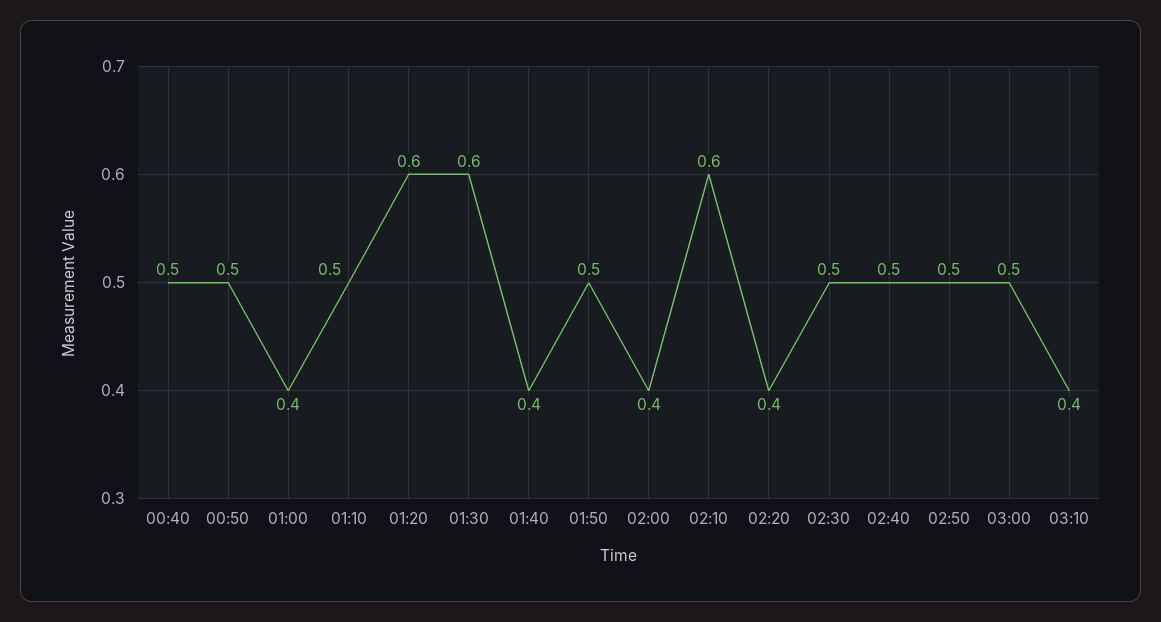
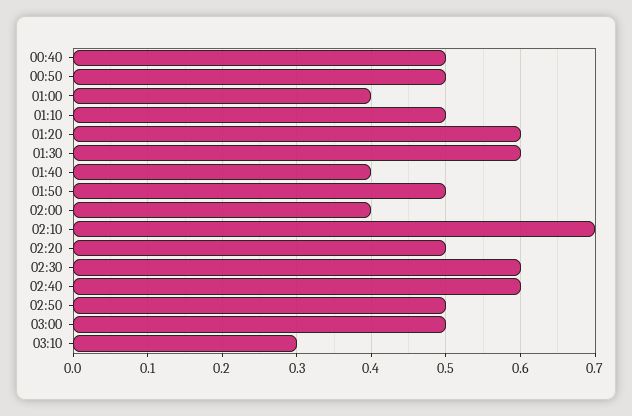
  {
    "00:40": 0.5,
    "00:50": 0.5,
    "01:00": 0.4,
    "01:10": 0.5,
    "01:20": 0.6,
    "01:30": 0.6,
    "01:40": 0.4,
    "01:50": 0.5,
    "02:00": 0.4,
-   "02:10": 0.6,
+   "02:10": 0.7,
-   "02:20": 0.4,
+   "02:20": 0.5,
-   "02:30": 0.5,
+   "02:30": 0.6,
-   "02:40": 0.5,
+   "02:40": 0.6,
    "02:50": 0.5,
    "03:00": 0.5,
-   "03:10": 0.4
+   "03:10": 0.3
  }

